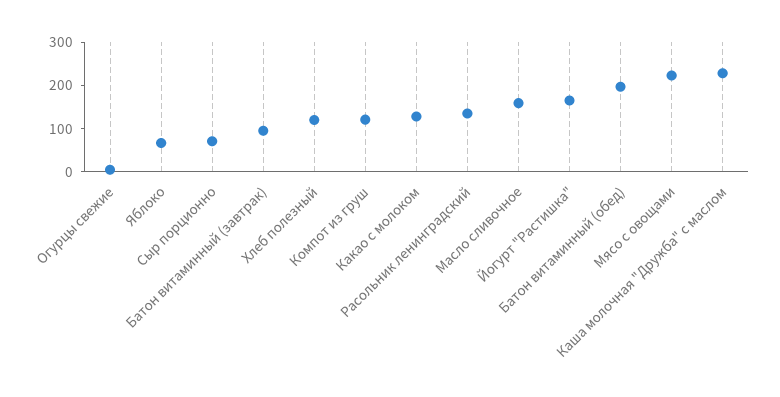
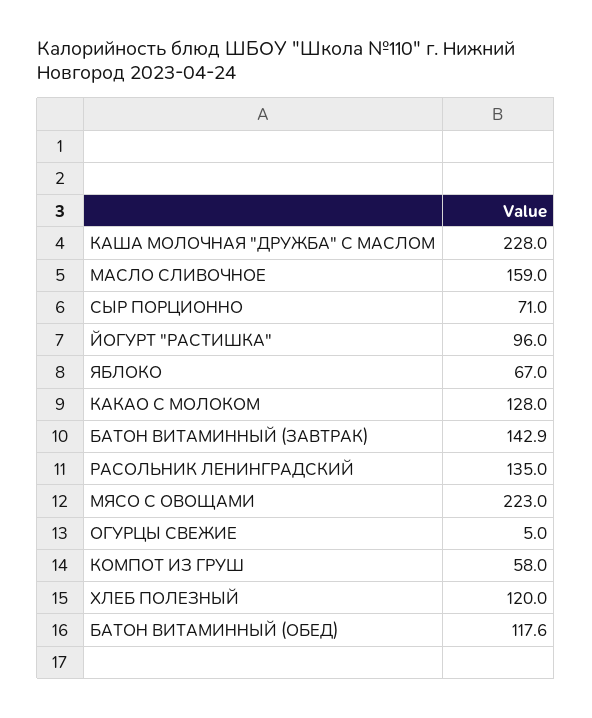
  {
    "Огурцы свежие": 5,
    "Яблоко": 67,
    "Сыр порционно": 71,
-   "Батон витаминный (завтрак)": 100,
+   "Батон витаминный (завтрак)": 142.9,
    "Хлеб полезный": 120,
-   "Компот из груш": 120,
+   "Компот из груш": 58,
    "Какао с молоком": 128,
    "Расольник ленинградский": 135,
    "Масло сливочное": 159,
-   "Йогурт \"Растишка\"": 160,
+   "Йогурт \"Растишка\"": 96,
-   "Батон витаминный (обед)": 200,
+   "Батон витаминный (обед)": 117.6,
    "Мясо с овощами": 223,
    "Каша молочная \"Дружба\" с маслом": 228
  }

